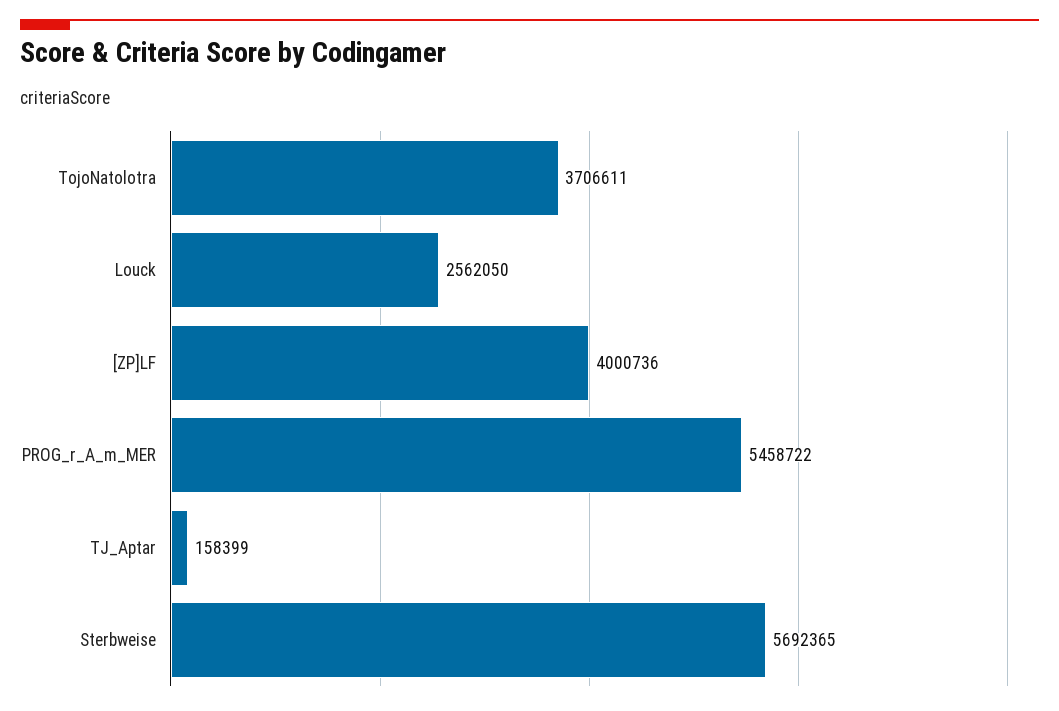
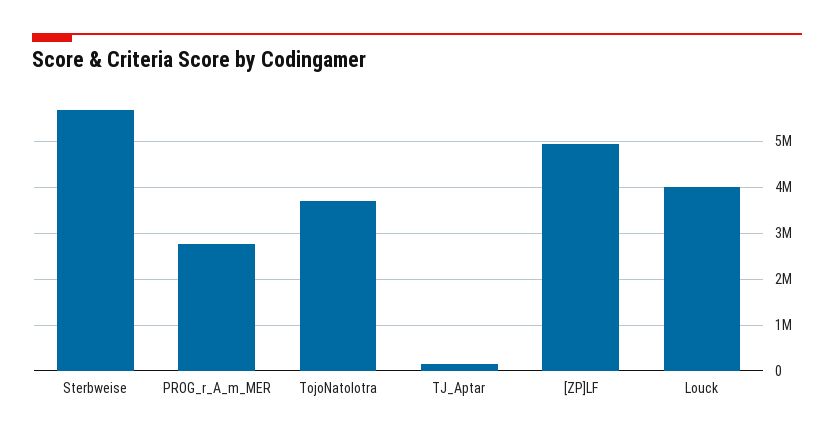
  {
    "TojoNatolotra": 3706611,
-   "Louck": 2562050,
+   "Louck": 4000000,
-   "[ZP]LF": 4000736,
+   "[ZP]LF": 5000000,
-   "PROG_r_A_m_MER": 5458722,
+   "PROG_r_A_m_MER": 2800000,
    "TJ_Aptar": 158399,
    "Sterbweise": 5692365
  }

